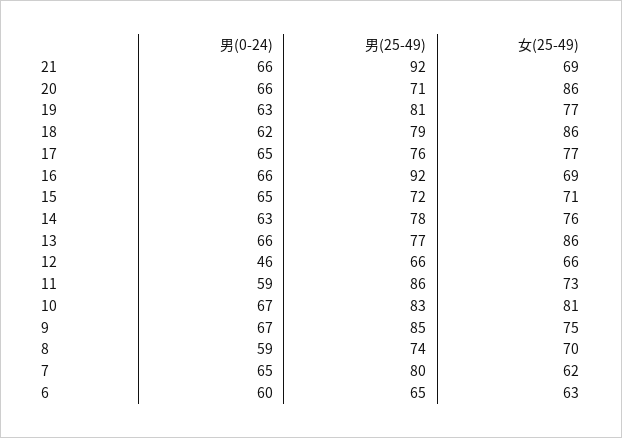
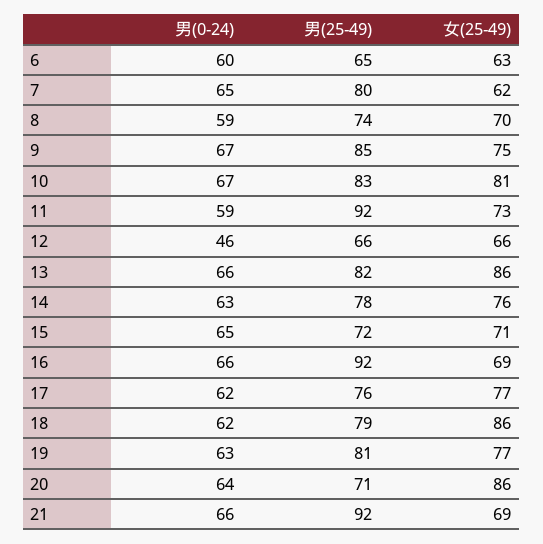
  {
    "男(0-24)": {
      "21": 66,
-     "20": 66,
+     "20": 64,
      "19": 63,
      "18": 62,
-     "17": 65,
+     "17": 62,
      "16": 66,
      "15": 65,
      "14": 63,
      "13": 66,
      "12": 46,
      "11": 59,
      "10": 67,
      "9": 67,
      "8": 59,
      "7": 65,
      "6": 60
    },
    "男(25-49)": {
      "21": 92,
      "20": 71,
      "19": 81,
      "18": 79,
      "17": 76,
      "16": 92,
      "15": 72,
      "14": 78,
-     "13": 77,
+     "13": 82,
      "12": 66,
-     "11": 86,
+     "11": 92,
      "10": 83,
      "9": 85,
      "8": 74,
      "7": 80,
      "6": 65
    },
    "女(25-49)": {
      "21": 69,
      "20": 86,
      "19": 77,
      "18": 86,
      "17": 77,
      "16": 69,
      "15": 71,
      "14": 76,
      "13": 86,
      "12": 66,
      "11": 73,
      "10": 81,
      "9": 75,
      "8": 70,
      "7": 62,
      "6": 63
    }
  }

